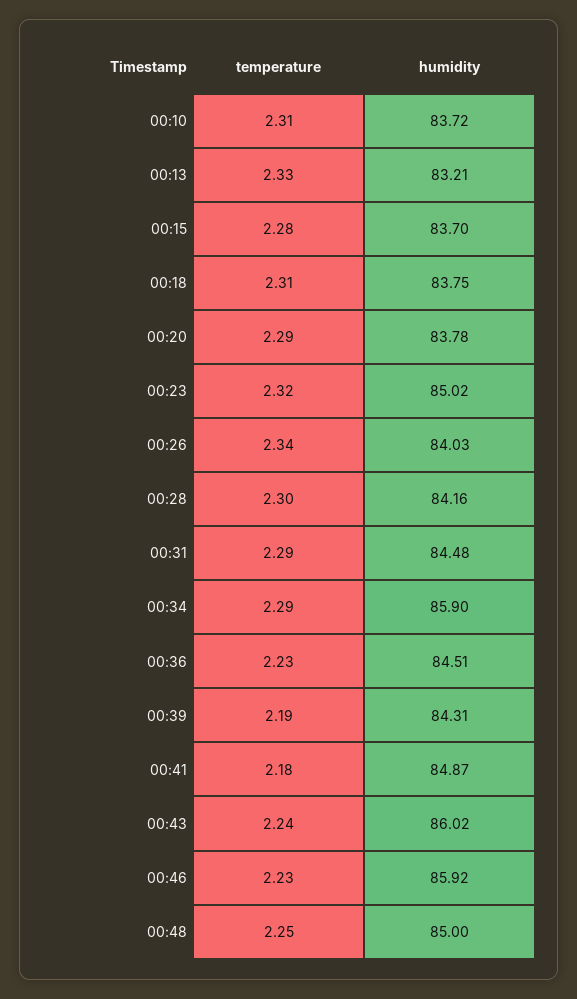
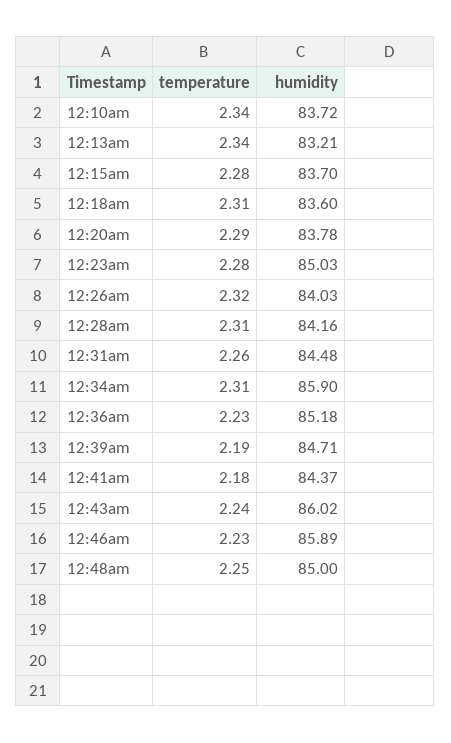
  {
    "temperature": {
-     "00:10": 2.31,
+     "00:10": 2.34,
-     "00:13": 2.33,
+     "00:13": 2.34,
      "00:15": 2.28,
      "00:18": 2.31,
      "00:20": 2.29,
-     "00:23": 2.32,
+     "00:23": 2.28,
-     "00:26": 2.34,
+     "00:26": 2.32,
-     "00:28": 2.3,
+     "00:28": 2.31,
-     "00:31": 2.29,
+     "00:31": 2.26,
-     "00:34": 2.29,
+     "00:34": 2.31,
      "00:36": 2.23,
      "00:39": 2.19,
      "00:41": 2.18,
      "00:43": 2.24,
      "00:46": 2.23,
      "00:48": 2.25
    },
    "humidity": {
      "00:10": 83.72,
      "00:13": 83.21,
      "00:15": 83.7,
-     "00:18": 83.75,
+     "00:18": 83.6,
      "00:20": 83.78,
-     "00:23": 85.02,
+     "00:23": 85.03,
      "00:26": 84.03,
      "00:28": 84.16,
      "00:31": 84.48,
      "00:34": 85.9,
-     "00:36": 84.51,
+     "00:36": 85.18,
-     "00:39": 84.31,
+     "00:39": 84.71,
-     "00:41": 84.87,
+     "00:41": 84.37,
      "00:43": 86.02,
-     "00:46": 85.92,
+     "00:46": 85.89,
      "00:48": 85
    }
  }

